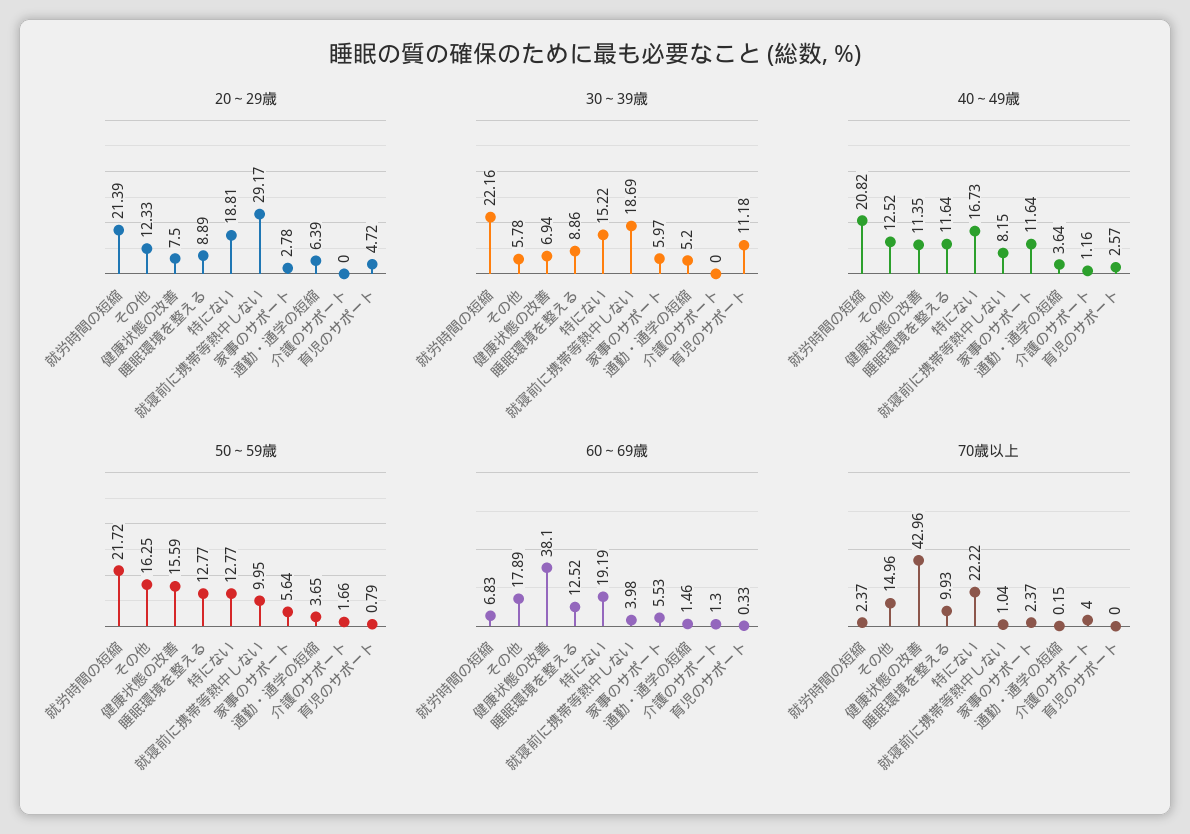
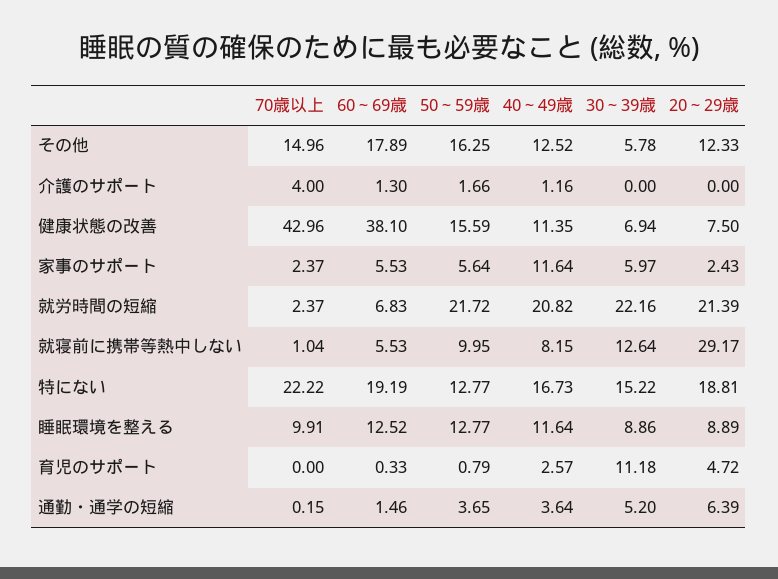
  {
    "20～29歳": {
      "就労時間の短縮": 21.39,
      "その他": 12.33,
      "健康状態の改善": 7.5,
      "睡眠環境を整える": 8.89,
      "特にない": 18.81,
      "就寝前に携帯等熱中しない": 29.17,
-     "家事のサポート": 2.78,
+     "家事のサポート": 2.43,
      "通勤・通学の短縮": 6.39,
      "介護のサポート": 0,
      "育児のサポート": 4.72
    },
    "30～39歳": {
      "就労時間の短縮": 22.16,
      "その他": 5.78,
      "健康状態の改善": 6.94,
      "睡眠環境を整える": 8.86,
      "特にない": 15.22,
-     "就寝前に携帯等熱中しない": 18.69,
+     "就寝前に携帯等熱中しない": 12.64,
      "家事のサポート": 5.97,
      "通勤・通学の短縮": 5.2,
      "介護のサポート": 0,
      "育児のサポート": 11.18
    },
    "40～49歳": {
      "就労時間の短縮": 20.82,
      "その他": 12.52,
      "健康状態の改善": 11.35,
      "睡眠環境を整える": 11.64,
      "特にない": 16.73,
      "就寝前に携帯等熱中しない": 8.15,
      "家事のサポート": 11.64,
      "通勤・通学の短縮": 3.64,
      "介護のサポート": 1.16,
      "育児のサポート": 2.57
    },
    "50～59歳": {
      "就労時間の短縮": 21.72,
      "その他": 16.25,
      "健康状態の改善": 15.59,
      "睡眠環境を整える": 12.77,
      "特にない": 12.77,
      "就寝前に携帯等熱中しない": 9.95,
      "家事のサポート": 5.64,
      "通勤・通学の短縮": 3.65,
      "介護のサポート": 1.66,
      "育児のサポート": 0.79
    },
    "60～69歳": {
      "就労時間の短縮": 6.83,
      "その他": 17.89,
      "健康状態の改善": 38.1,
      "睡眠環境を整える": 12.52,
      "特にない": 19.19,
-     "就寝前に携帯等熱中しない": 3.98,
+     "就寝前に携帯等熱中しない": 5.53,
      "家事のサポート": 5.53,
      "通勤・通学の短縮": 1.46,
      "介護のサポート": 1.3,
      "育児のサポート": 0.33
    },
    "70歳以上": {
      "就労時間の短縮": 2.37,
      "その他": 14.96,
      "健康状態の改善": 42.96,
-     "睡眠環境を整える": 9.93,
+     "睡眠環境を整える": 9.91,
      "特にない": 22.22,
      "就寝前に携帯等熱中しない": 1.04,
      "家事のサポート": 2.37,
      "通勤・通学の短縮": 0.15,
      "介護のサポート": 4,
      "育児のサポート": 0
    }
  }

